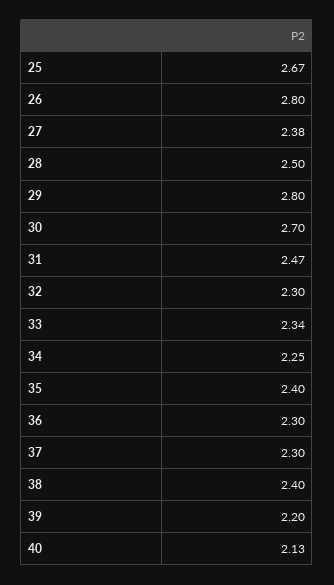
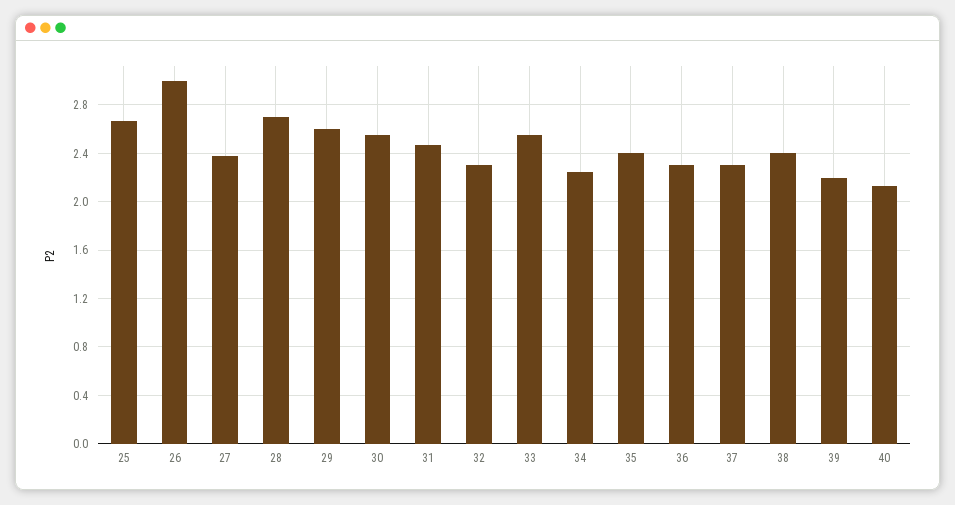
  {
    "25": 2.67,
-   "26": 2.8,
+   "26": 3,
    "27": 2.38,
-   "28": 2.5,
+   "28": 2.7,
-   "29": 2.8,
+   "29": 2.6,
-   "30": 2.7,
+   "30": 2.55,
    "31": 2.47,
    "32": 2.3,
-   "33": 2.34,
+   "33": 2.55,
    "34": 2.25,
    "35": 2.4,
    "36": 2.3,
    "37": 2.3,
    "38": 2.4,
    "39": 2.2,
    "40": 2.13
  }

